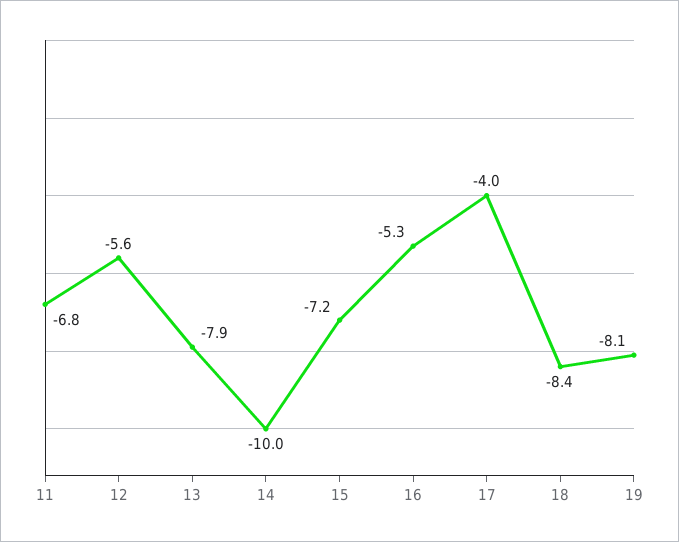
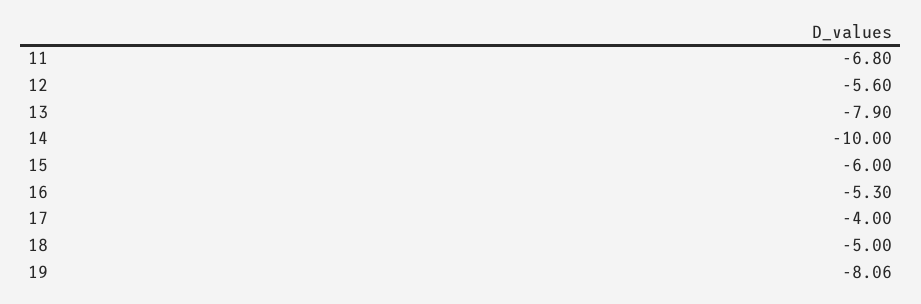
  {
    "11": -6.8,
    "12": -5.6,
    "13": -7.9,
    "14": -10,
-   "15": -7.2,
+   "15": -6,
    "16": -5.3,
    "17": -4,
-   "18": -8.4,
+   "18": -5,
    "19": -8.06
  }

